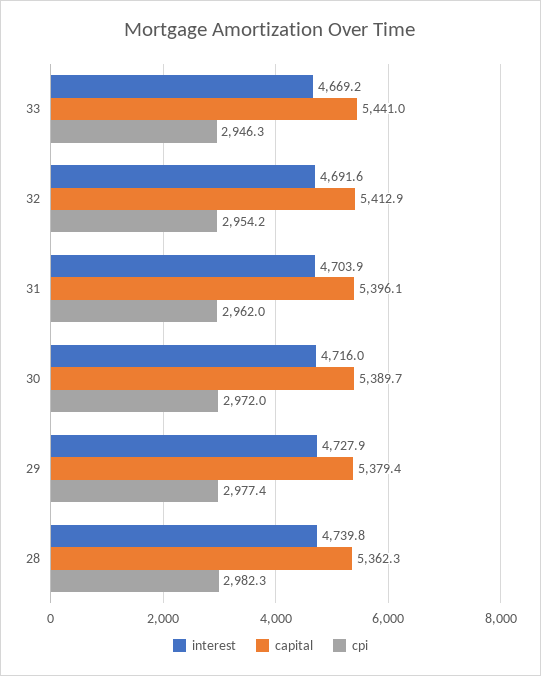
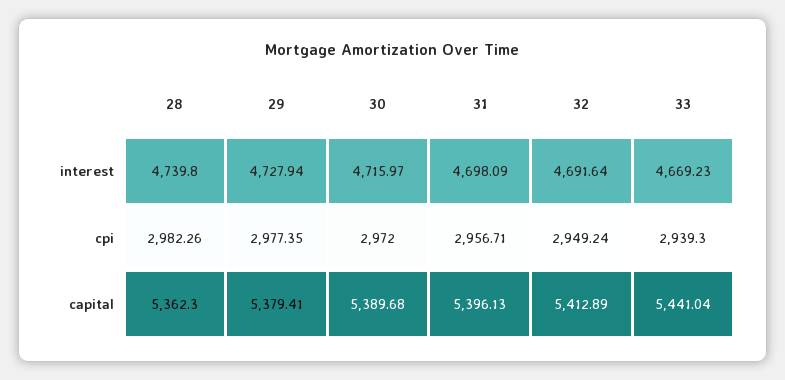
  {
    "interest": {
      "33": 4669.23,
      "32": 4691.64,
-     "31": 4703.9,
+     "31": 4698.09,
      "30": 4715.97,
      "29": 4727.94,
      "28": 4739.8
    },
    "capital": {
      "33": 5441.04,
      "32": 5412.89,
      "31": 5396.13,
      "30": 5389.68,
      "29": 5379.41,
      "28": 5362.3
    },
    "cpi": {
-     "33": 2946.3,
+     "33": 2939.3,
-     "32": 2954.2,
+     "32": 2949.24,
-     "31": 2962,
+     "31": 2956.71,
      "30": 2972,
      "29": 2977.35,
      "28": 2982.26
    }
  }

